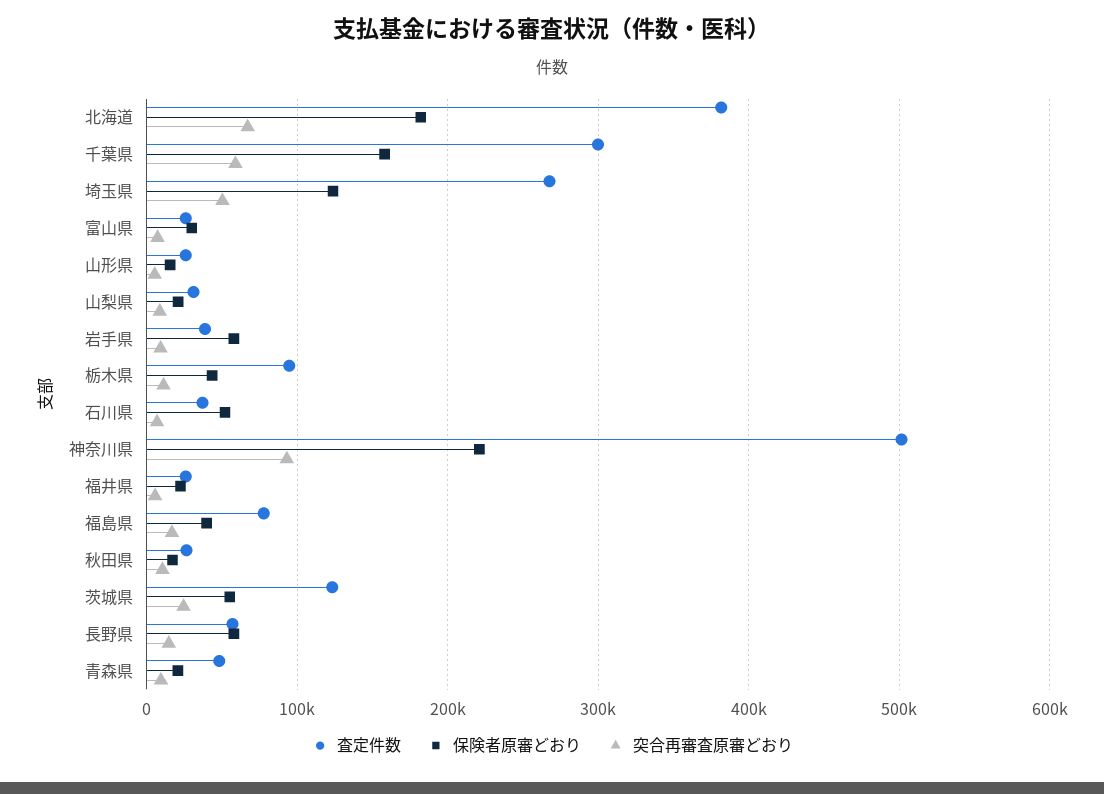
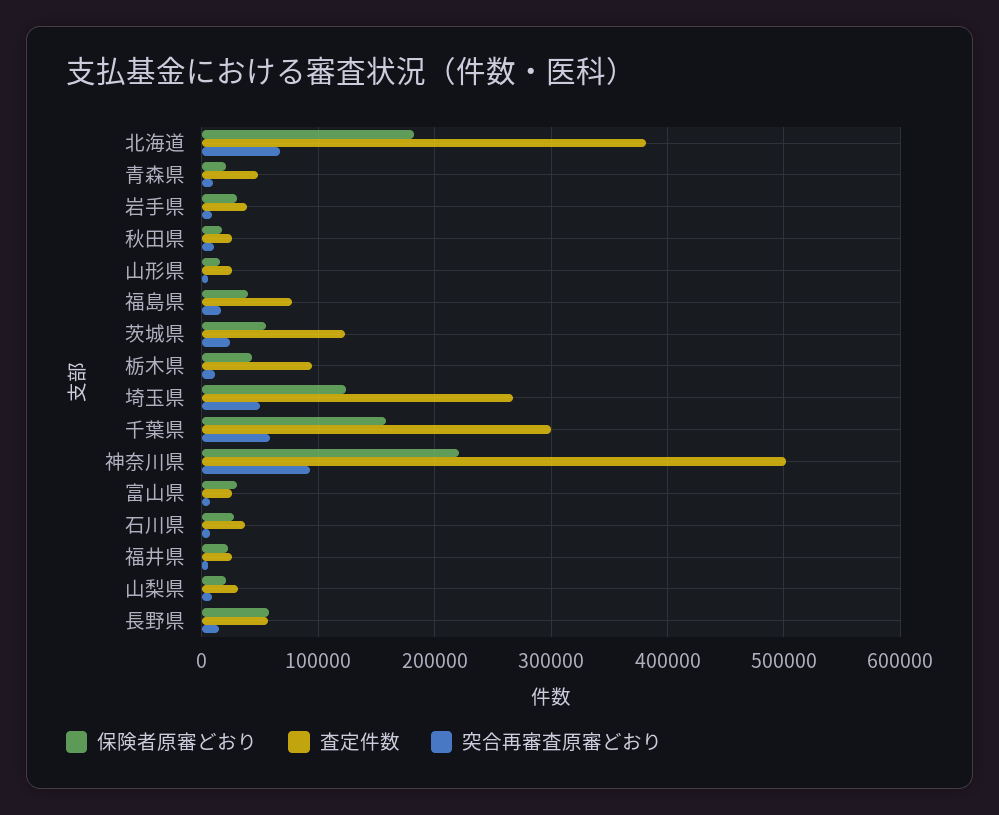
  {
    "査定件数": {
      "北海道": 380000,
      "千葉県": 300000,
      "埼玉県": 270000,
      "富山県": 30000,
      "山形県": 30000,
      "山梨県": 30000,
      "岩手県": 40000,
      "栃木県": 90000,
      "石川県": 40000,
      "神奈川県": 500000,
      "福井県": 30000,
      "福島県": 80000,
      "秋田県": 30000,
      "茨城県": 120000,
      "長野県": 60000,
      "青森県": 50000
    },
    "保険者原審どおり": {
      "北海道": 180000,
      "千葉県": 160000,
      "埼玉県": 120000,
      "富山県": 30000,
      "山形県": 20000,
      "山梨県": 20000,
-     "岩手県": 60000,
+     "岩手県": 30000,
      "栃木県": 40000,
-     "石川県": 50000,
+     "石川県": 30000,
      "神奈川県": 220000,
      "福井県": 20000,
      "福島県": 40000,
      "秋田県": 20000,
      "茨城県": 60000,
      "長野県": 60000,
      "青森県": 20000
    },
    "突合再審査原審どおり": {
      "北海道": 70000,
      "千葉県": 60000,
      "埼玉県": 50000,
      "富山県": 10000,
      "山形県": 10000,
      "山梨県": 10000,
      "岩手県": 10000,
      "栃木県": 10000,
      "石川県": 10000,
      "神奈川県": 90000,
      "福井県": 10000,
      "福島県": 20000,
      "秋田県": 10000,
      "茨城県": 20000,
      "長野県": 10000,
      "青森県": 10000
    }
  }

